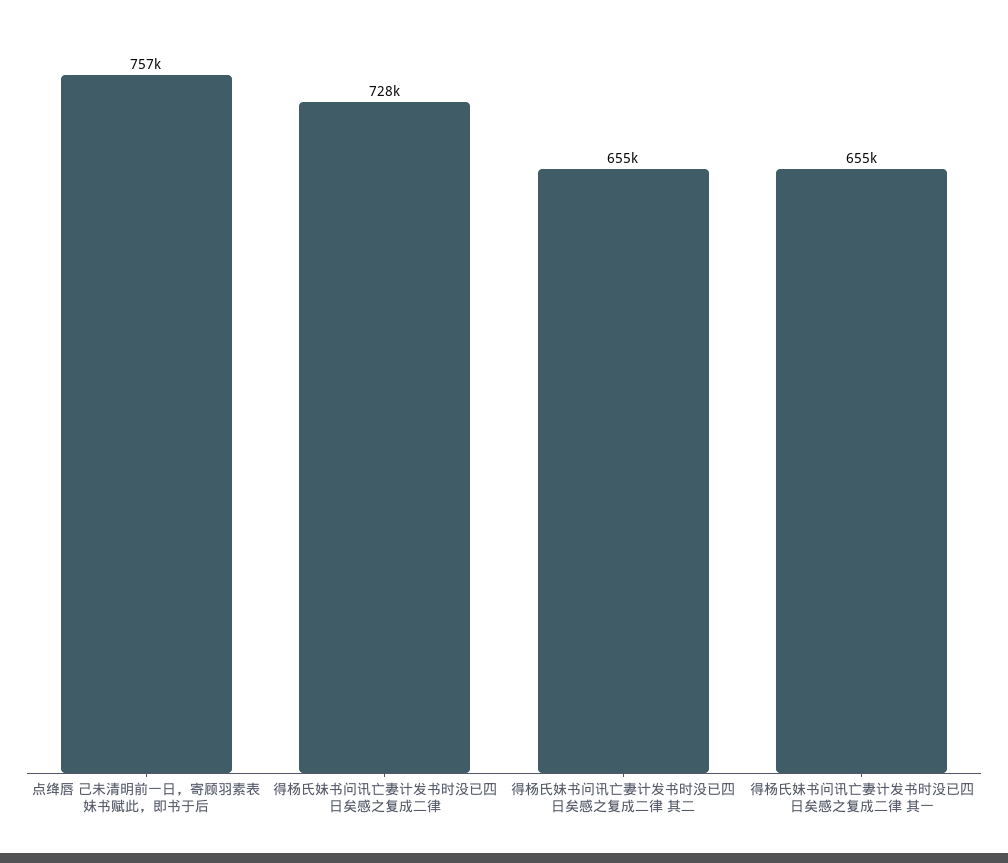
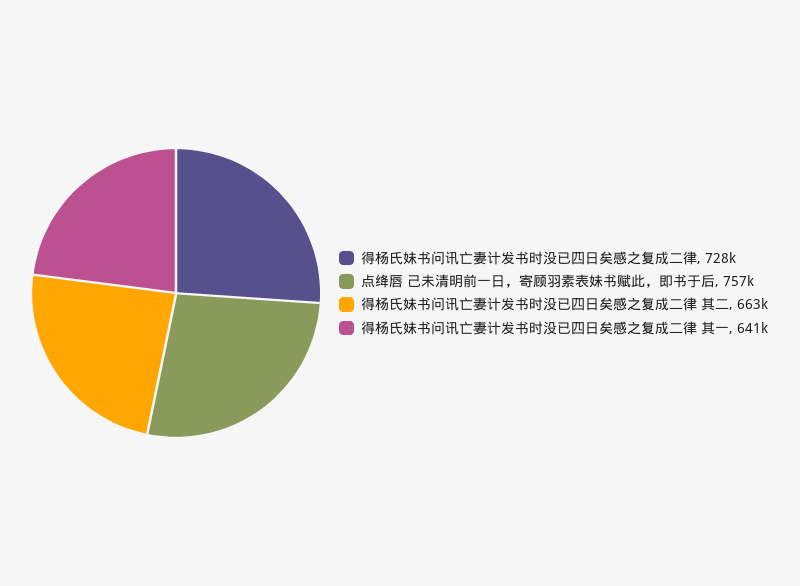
  {
    "点绛唇 己未清明前一日，寄顾羽素表妹书赋此，即书于后": 757000,
    "得杨氏妹书问讯亡妻计发书时没已四日矣感之复成二律": 728000,
-   "得杨氏妹书问讯亡妻计发书时没已四日矣感之复成二律 其二": 655000,
+   "得杨氏妹书问讯亡妻计发书时没已四日矣感之复成二律 其二": 663000,
-   "得杨氏妹书问讯亡妻计发书时没已四日矣感之复成二律 其一": 655000
+   "得杨氏妹书问讯亡妻计发书时没已四日矣感之复成二律 其一": 641000
  }

